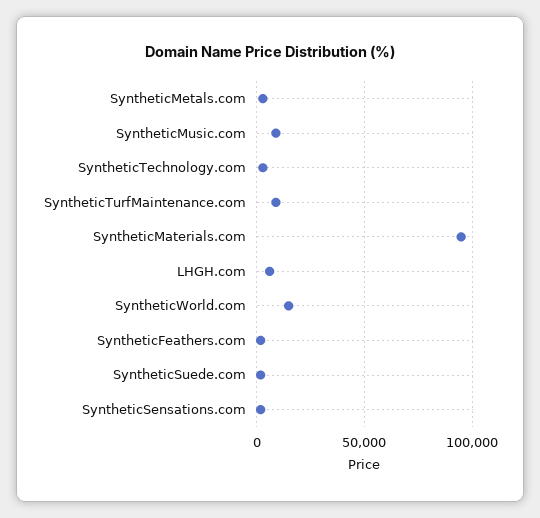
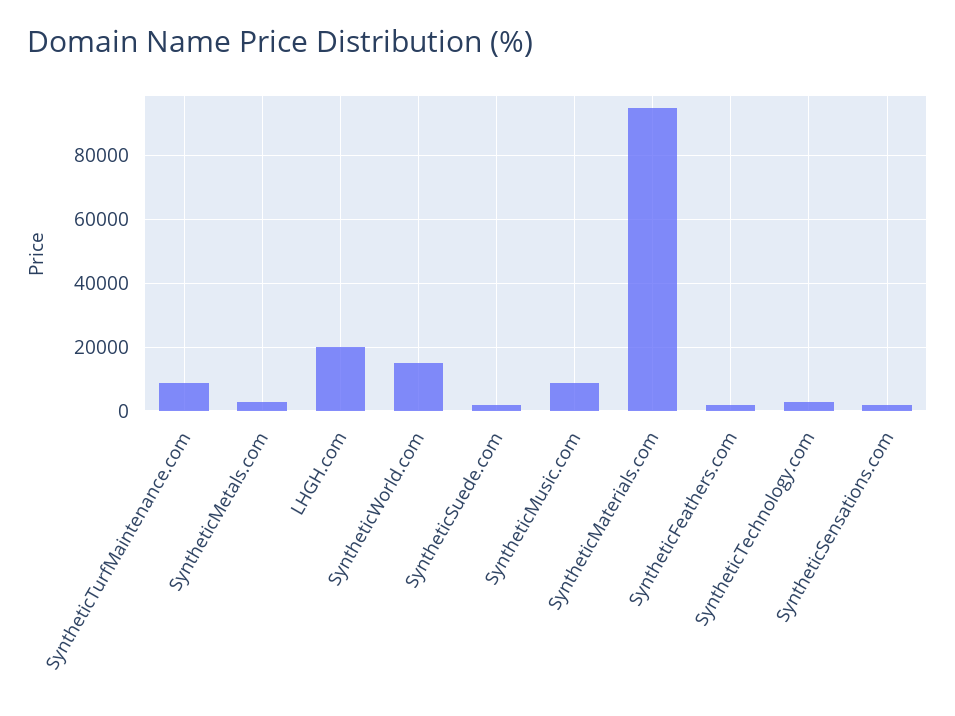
  {
    "SyntheticMetals.com": 2000,
    "SyntheticMusic.com": 8000,
    "SyntheticTechnology.com": 2000,
    "SyntheticTurfMaintenance.com": 8000,
    "SyntheticMaterials.com": 94000,
-   "LHGH.com": 5000,
+   "LHGH.com": 20000,
    "SyntheticWorld.com": 14000,
    "SyntheticFeathers.com": 2000,
    "SyntheticSuede.com": 2000,
    "SyntheticSensations.com": 2000
  }

